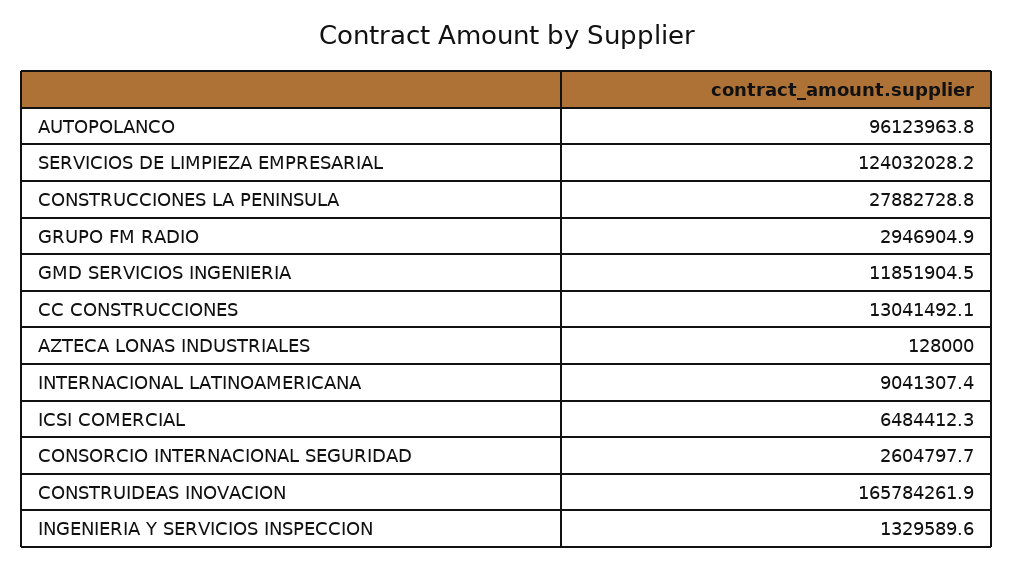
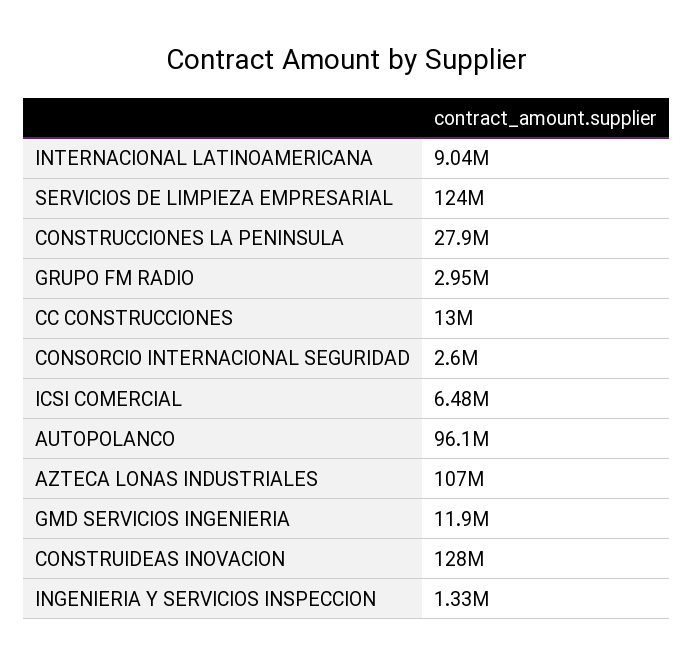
  {
    "AUTOPOLANCO": 96123963.8,
    "SERVICIOS DE LIMPIEZA EMPRESARIAL": 124032028.2,
    "CONSTRUCCIONES LA PENINSULA": 27882728.8,
    "GRUPO FM RADIO": 2946904.9,
    "GMD SERVICIOS INGENIERIA": 11851904.5,
    "CC CONSTRUCCIONES": 13041492.1,
-   "AZTECA LONAS INDUSTRIALES": 128000,
+   "AZTECA LONAS INDUSTRIALES": 107000000,
    "INTERNACIONAL LATINOAMERICANA": 9041307.4,
    "ICSI COMERCIAL": 6484412.3,
    "CONSORCIO INTERNACIONAL SEGURIDAD": 2604797.7,
-   "CONSTRUIDEAS INOVACION": 165784261.9,
+   "CONSTRUIDEAS INOVACION": 128000000,
    "INGENIERIA Y SERVICIOS INSPECCION": 1329589.6
  }

